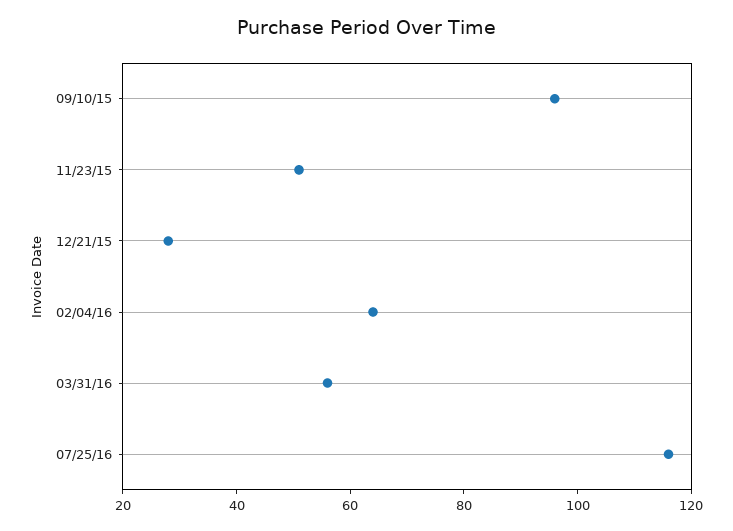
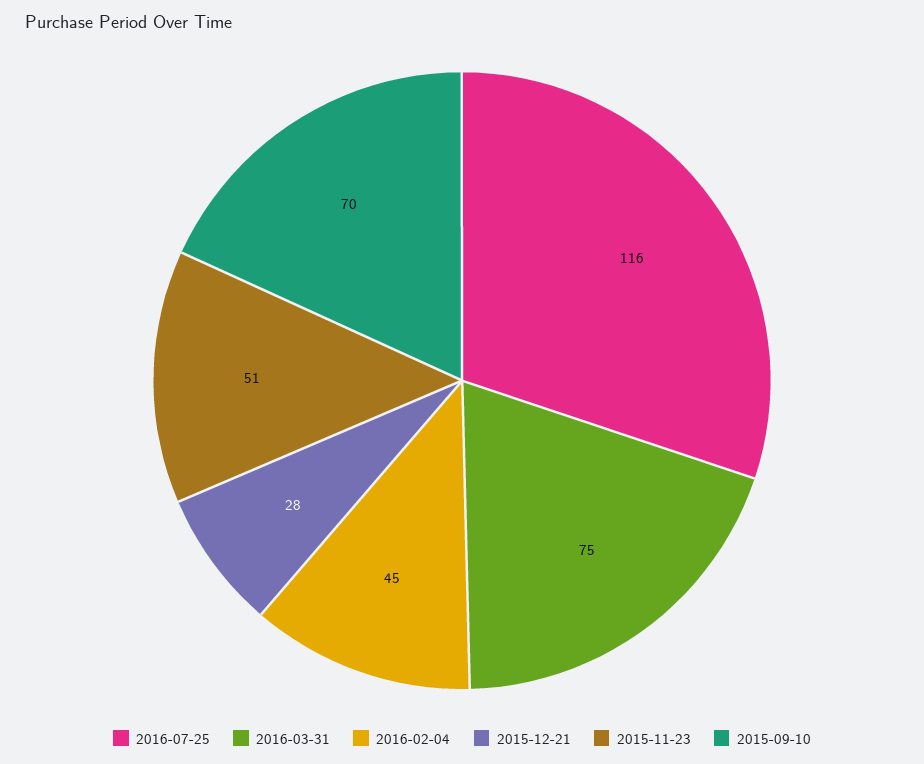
  {
-   "09/10/15": 95,
+   "09/10/15": 70,
    "11/23/15": 51,
    "12/21/15": 28,
-   "02/04/16": 65,
+   "02/04/16": 45,
-   "03/31/16": 55,
+   "03/31/16": 75,
    "07/25/16": 116
  }

